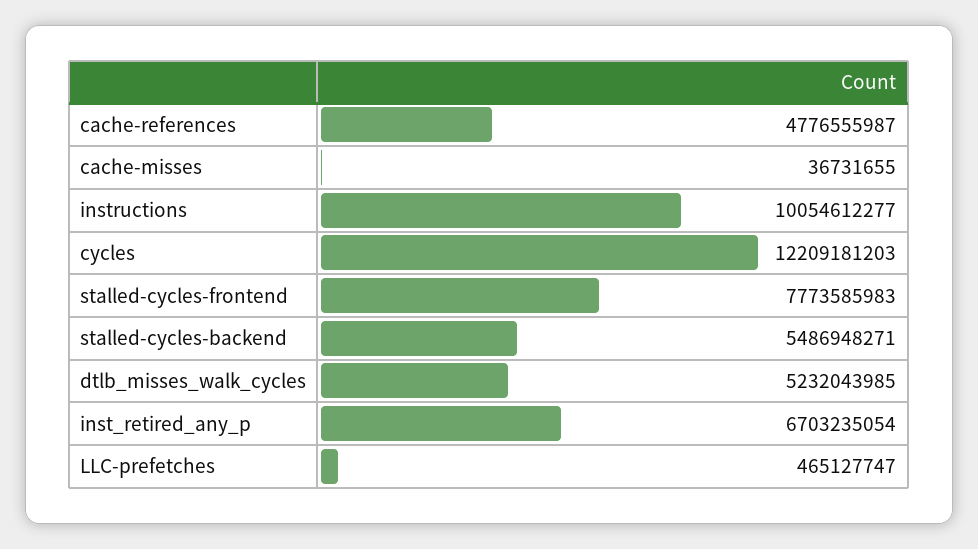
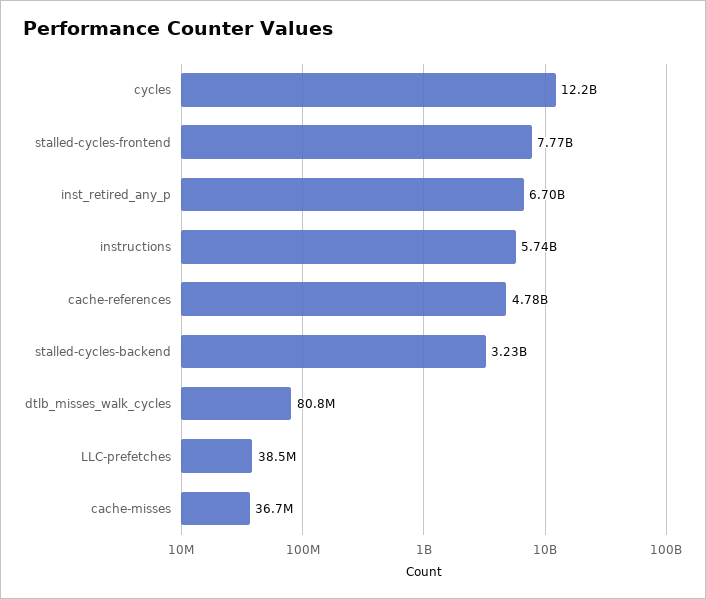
  {
    "cache-references": 4776555987,
    "cache-misses": 36731655,
-   "instructions": 10054612277,
+   "instructions": 5740000000,
    "cycles": 12209181203,
    "stalled-cycles-frontend": 7773585983,
-   "stalled-cycles-backend": 5486948271,
+   "stalled-cycles-backend": 3230000000,
-   "dtlb_misses_walk_cycles": 5232043985,
+   "dtlb_misses_walk_cycles": 80800000,
    "inst_retired_any_p": 6703235054,
-   "LLC-prefetches": 465127747
+   "LLC-prefetches": 38500000
  }

